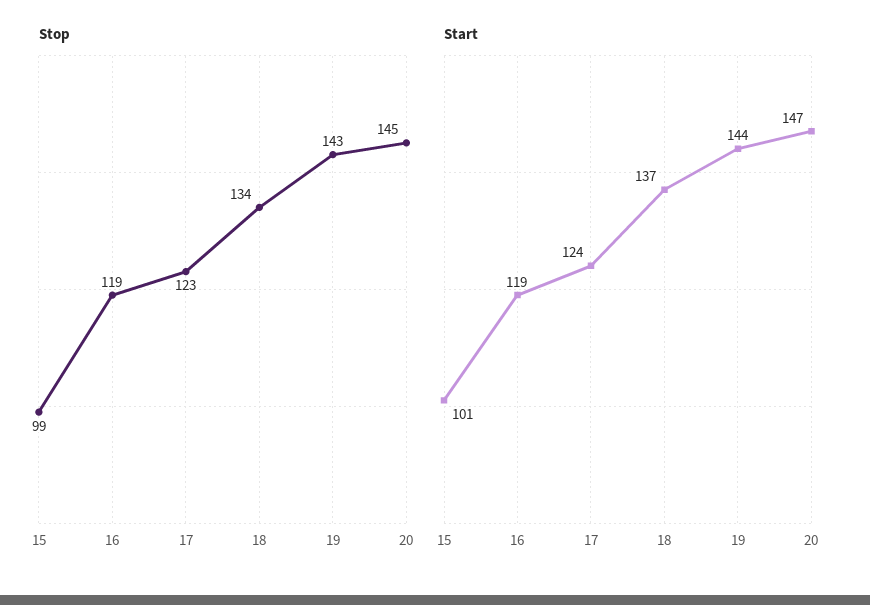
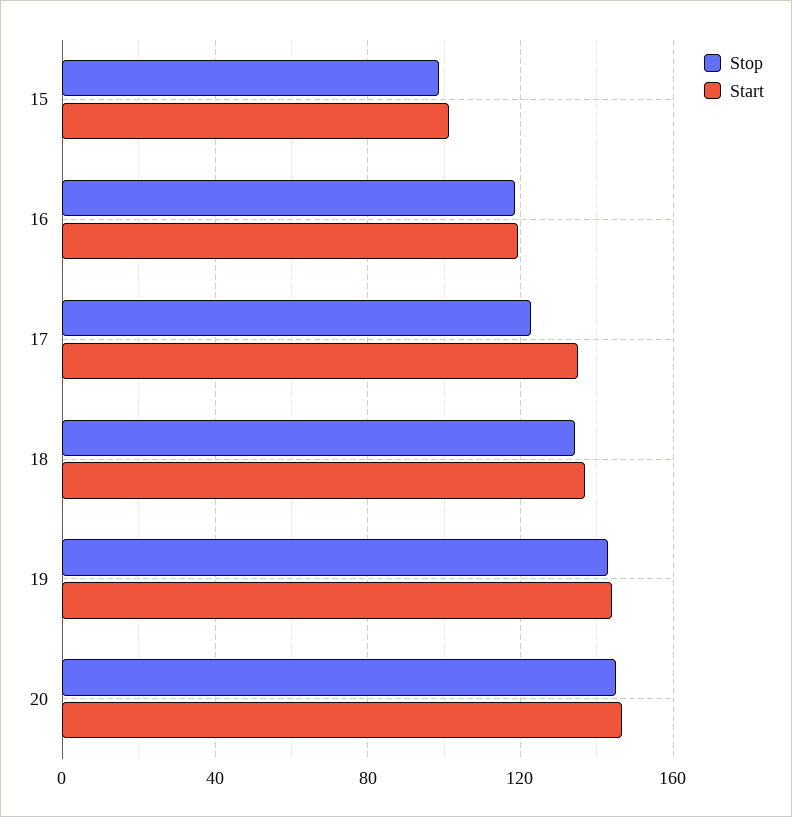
  {
    "Stop": {
      "15": 99,
      "16": 119,
      "17": 123,
      "18": 134,
      "19": 143,
      "20": 145
    },
    "Start": {
      "15": 101,
      "16": 119,
-     "17": 124,
+     "17": 135,
      "18": 137,
      "19": 144,
      "20": 147
    }
  }

